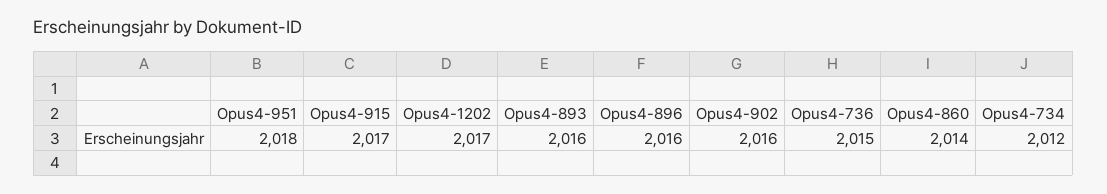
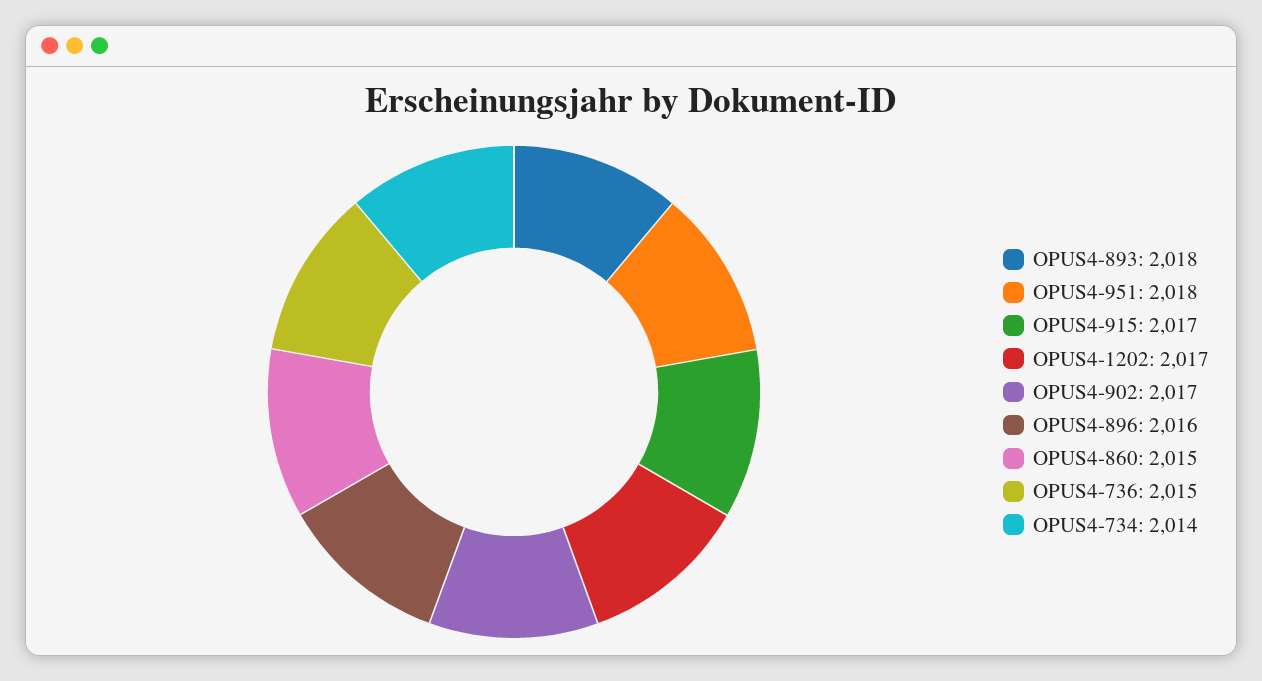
  {
    "Opus4-951": 2018,
    "Opus4-915": 2017,
    "Opus4-1202": 2017,
-   "Opus4-893": 2016,
+   "Opus4-893": 2018,
    "Opus4-896": 2016,
-   "Opus4-902": 2016,
+   "Opus4-902": 2017,
    "Opus4-736": 2015,
-   "Opus4-860": 2014,
+   "Opus4-860": 2015,
-   "Opus4-734": 2012
+   "Opus4-734": 2014
  }

